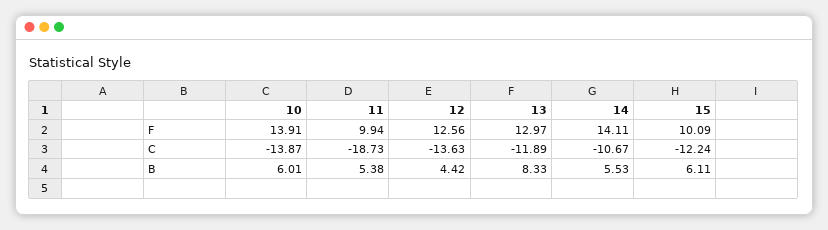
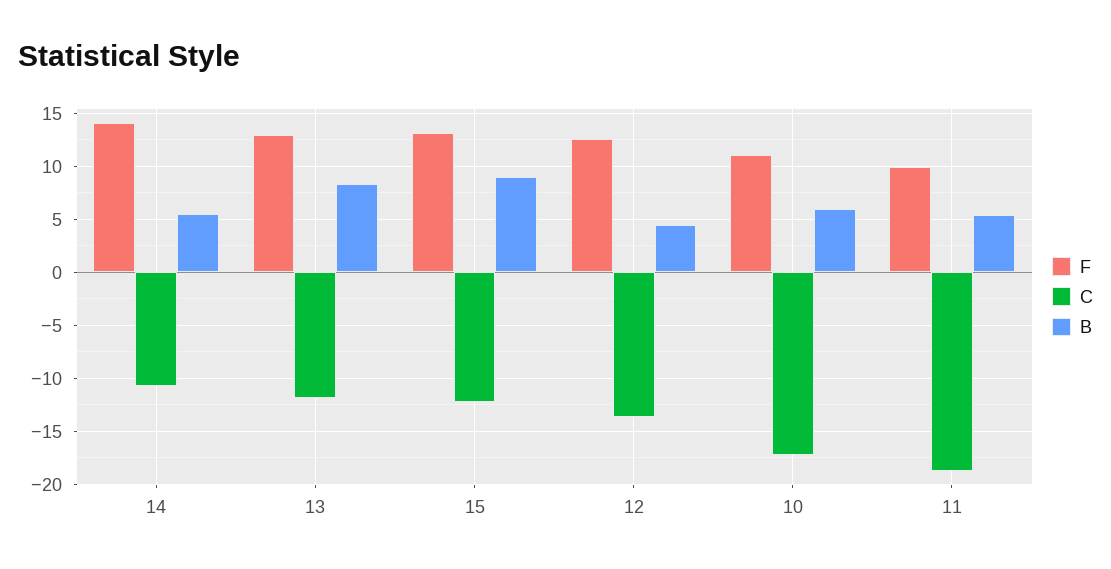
  {
    "F": {
-     "10": 13.91,
+     "10": 11,
      "11": 9.94,
      "12": 12.56,
      "13": 12.97,
      "14": 14.11,
-     "15": 10.09
+     "15": 13
    },
    "C": {
-     "10": -13.87,
+     "10": -17,
      "11": -18.73,
      "12": -13.63,
      "13": -11.89,
      "14": -10.67,
      "15": -12.24
    },
    "B": {
      "10": 6.01,
      "11": 5.38,
      "12": 4.42,
      "13": 8.33,
      "14": 5.53,
-     "15": 6.11
+     "15": 9
    }
  }

